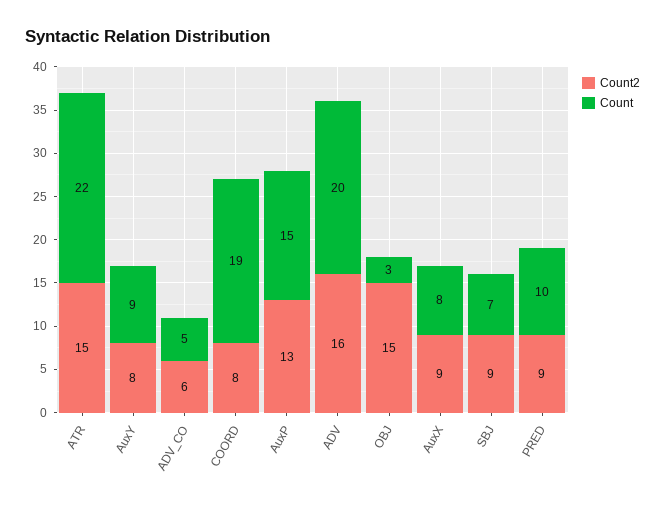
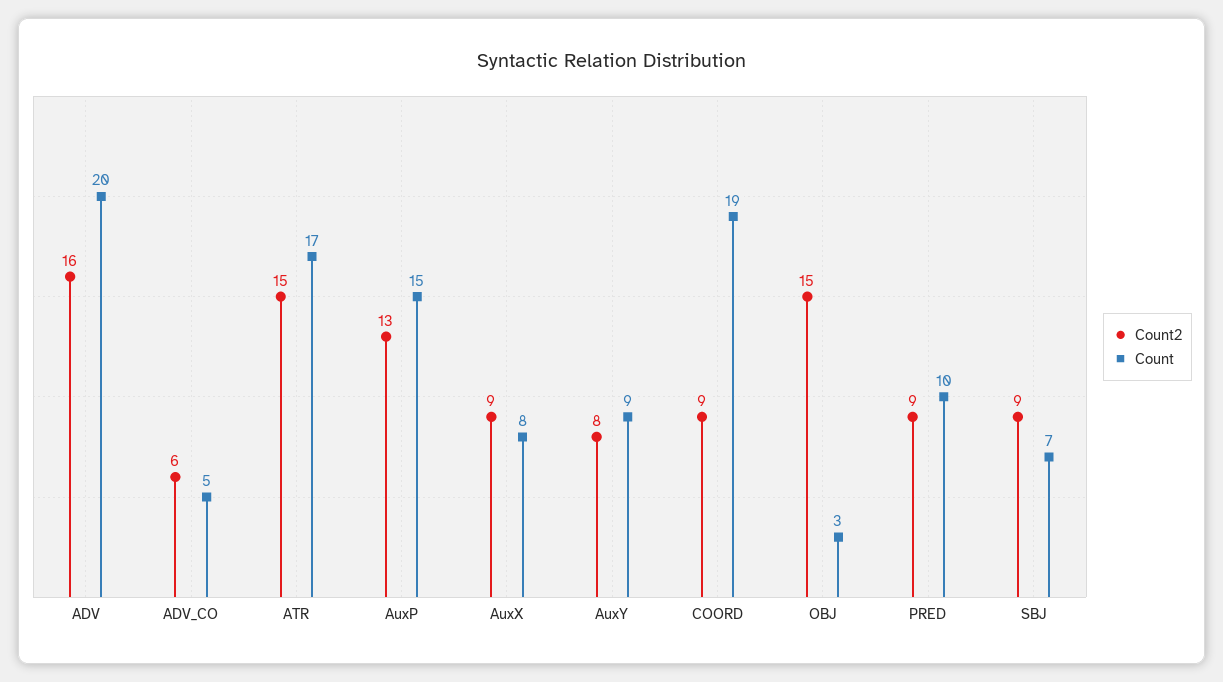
  {
    "Count2": {
      "ATR": 15,
      "AuxY": 8,
      "ADV_CO": 6,
-     "COORD": 8,
+     "COORD": 9,
      "AuxP": 13,
      "ADV": 16,
      "OBJ": 15,
      "AuxX": 9,
      "SBJ": 9,
      "PRED": 9
    },
    "Count": {
-     "ATR": 22,
+     "ATR": 17,
      "AuxY": 9,
      "ADV_CO": 5,
      "COORD": 19,
      "AuxP": 15,
      "ADV": 20,
      "OBJ": 3,
      "AuxX": 8,
      "SBJ": 7,
      "PRED": 10
    }
  }

